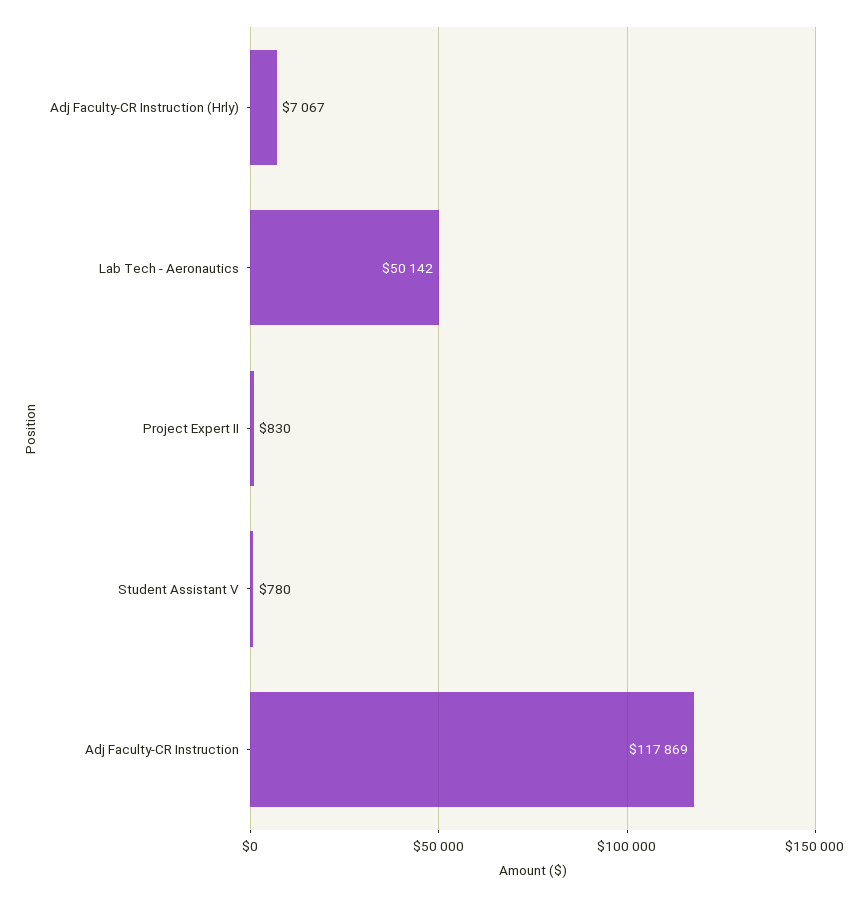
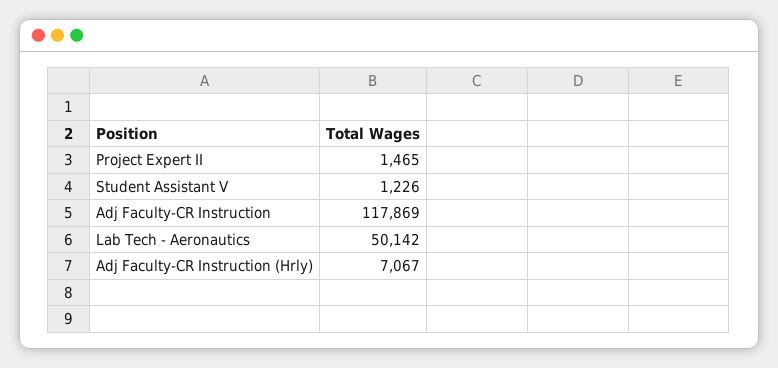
  {
    "Adj Faculty-CR Instruction (Hrly)": 7067,
    "Lab Tech - Aeronautics": 50142,
-   "Project Expert II": 830,
+   "Project Expert II": 1465,
-   "Student Assistant V": 780,
+   "Student Assistant V": 1226,
    "Adj Faculty-CR Instruction": 117869
  }

